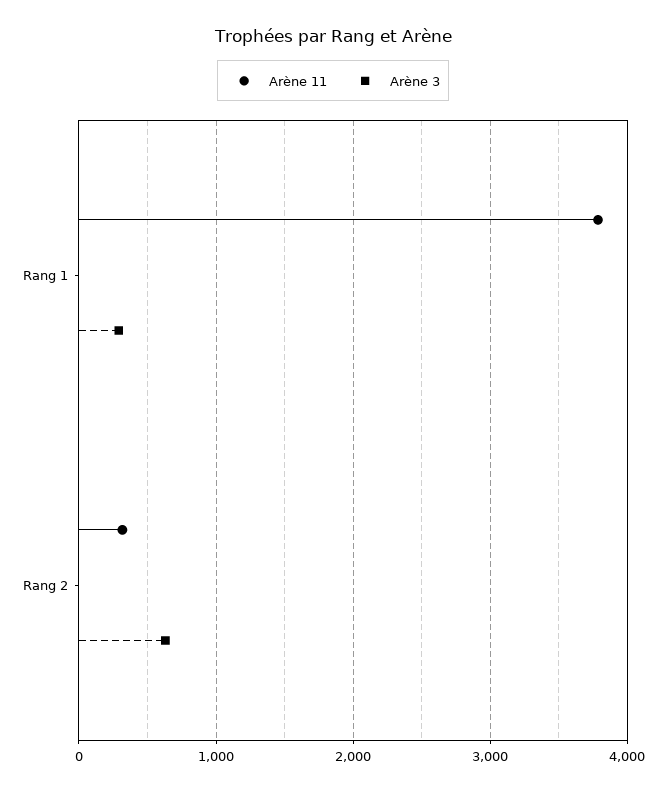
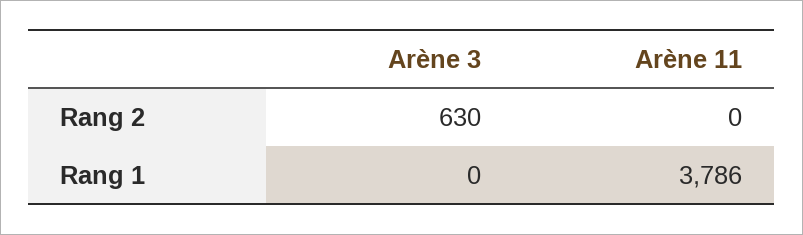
  {
    "Arène 11": {
      "Rang 1": 3786,
-     "Rang 2": 300
+     "Rang 2": 0
    },
    "Arène 3": {
-     "Rang 1": 300,
+     "Rang 1": 0,
      "Rang 2": 630
    }
  }

